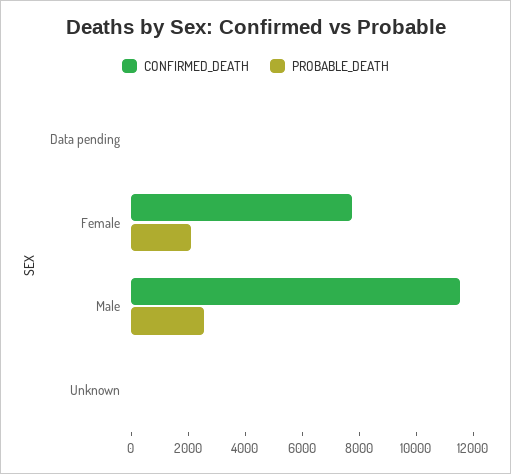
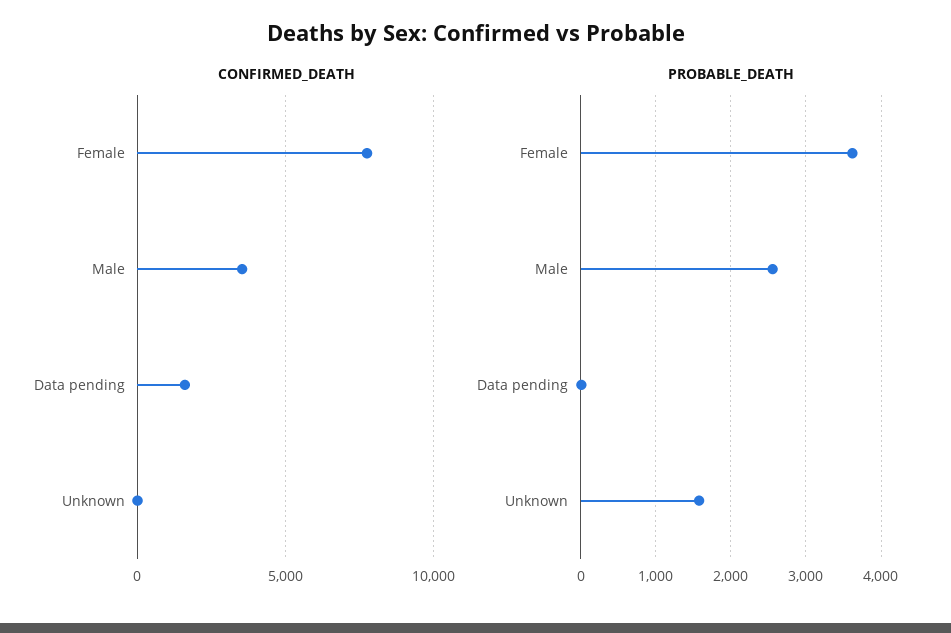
  {
    "CONFIRMED_DEATH": {
-     "Data pending": 0,
+     "Data pending": 1500,
      "Female": 7500,
-     "Male": 11500,
+     "Male": 3500,
      "Unknown": 0
    },
    "PROBABLE_DEATH": {
      "Data pending": 0,
-     "Female": 2000,
+     "Female": 3600,
      "Male": 2600,
-     "Unknown": 0
+     "Unknown": 1600
    }
  }

